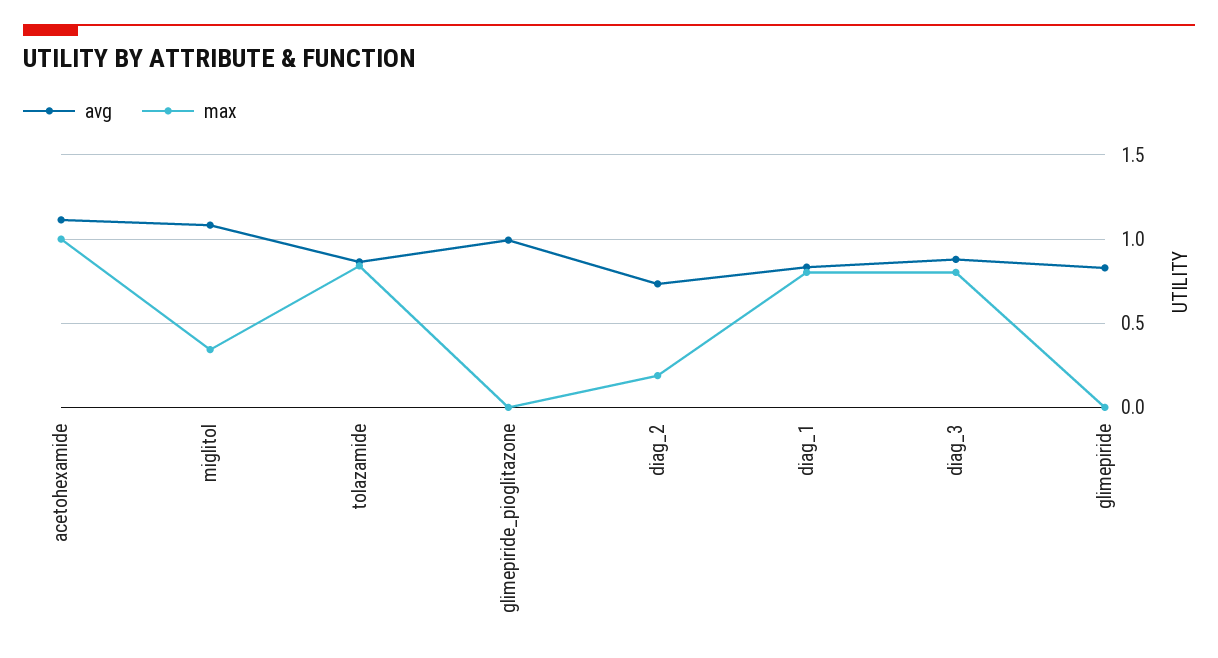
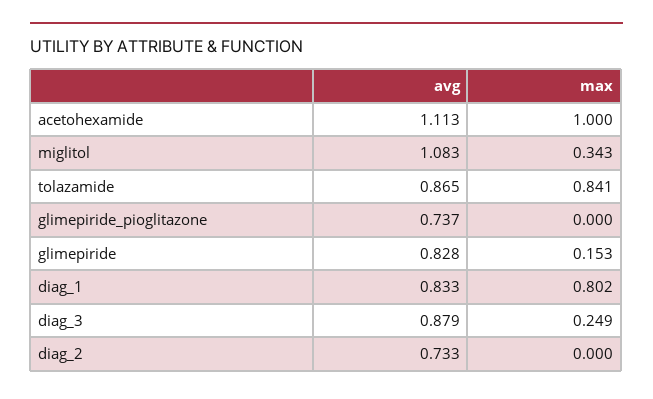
  {
    "avg": {
      "acetohexamide": 1.113,
      "miglitol": 1.083,
      "tolazamide": 0.865,
-     "glimepiride_pioglitazone": 1,
+     "glimepiride_pioglitazone": 0.737,
      "diag_2": 0.733,
      "diag_1": 0.833,
      "diag_3": 0.879,
      "glimepiride": 0.828
    },
    "max": {
      "acetohexamide": 1,
      "miglitol": 0.343,
      "tolazamide": 0.841,
      "glimepiride_pioglitazone": 0,
-     "diag_2": 0.2,
+     "diag_2": 0,
      "diag_1": 0.802,
-     "diag_3": 0.8,
+     "diag_3": 0.249,
-     "glimepiride": 0
+     "glimepiride": 0.153
    }
  }

